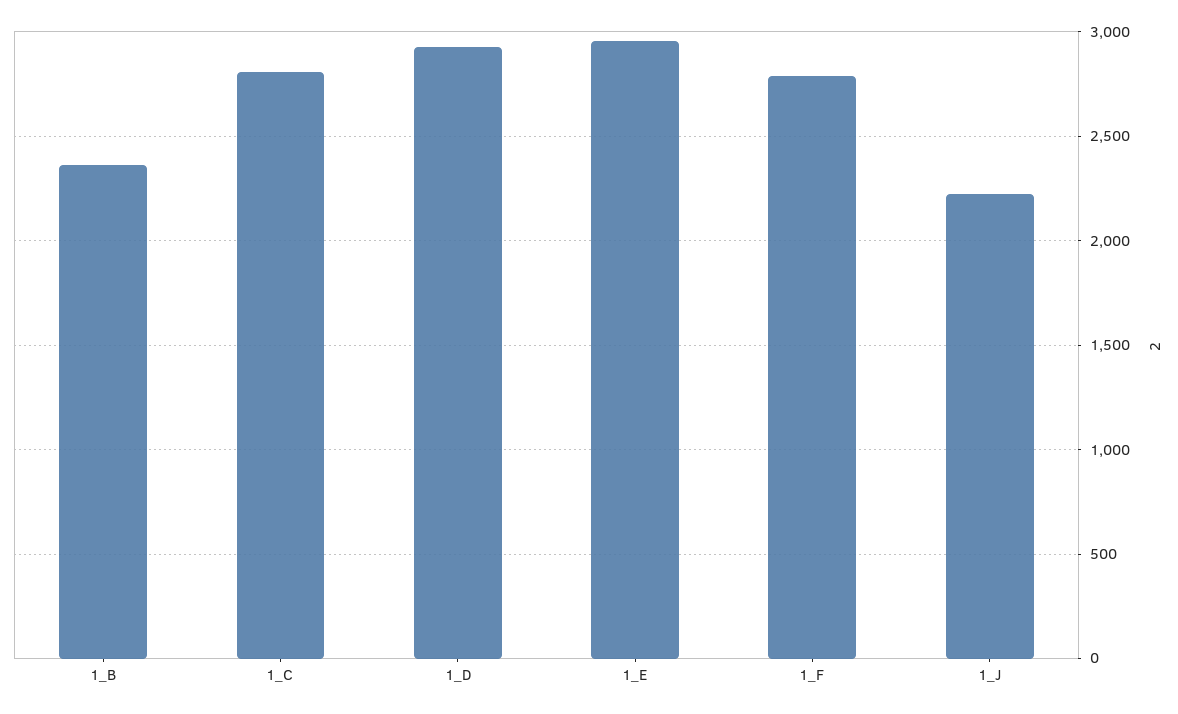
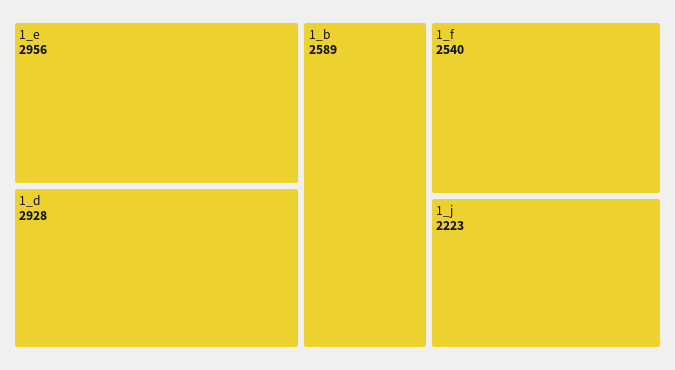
  {
-   "1_B": 2350,
+   "1_B": 2589,
-   "1_C": 2800,
    "1_D": 2928,
    "1_E": 2956,
-   "1_F": 2800,
+   "1_F": 2540,
    "1_J": 2223
  }

